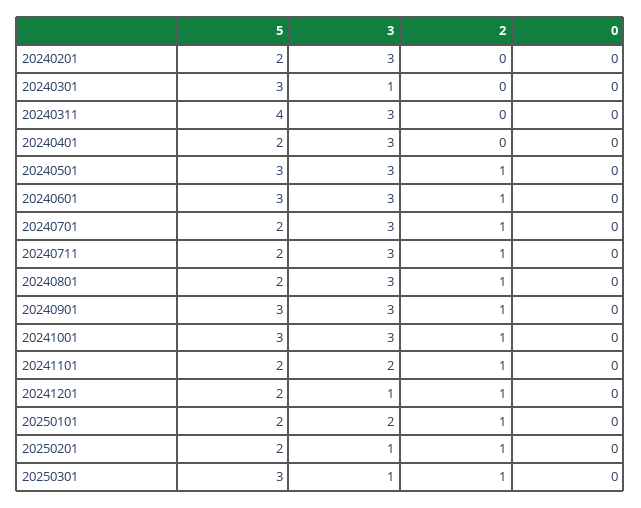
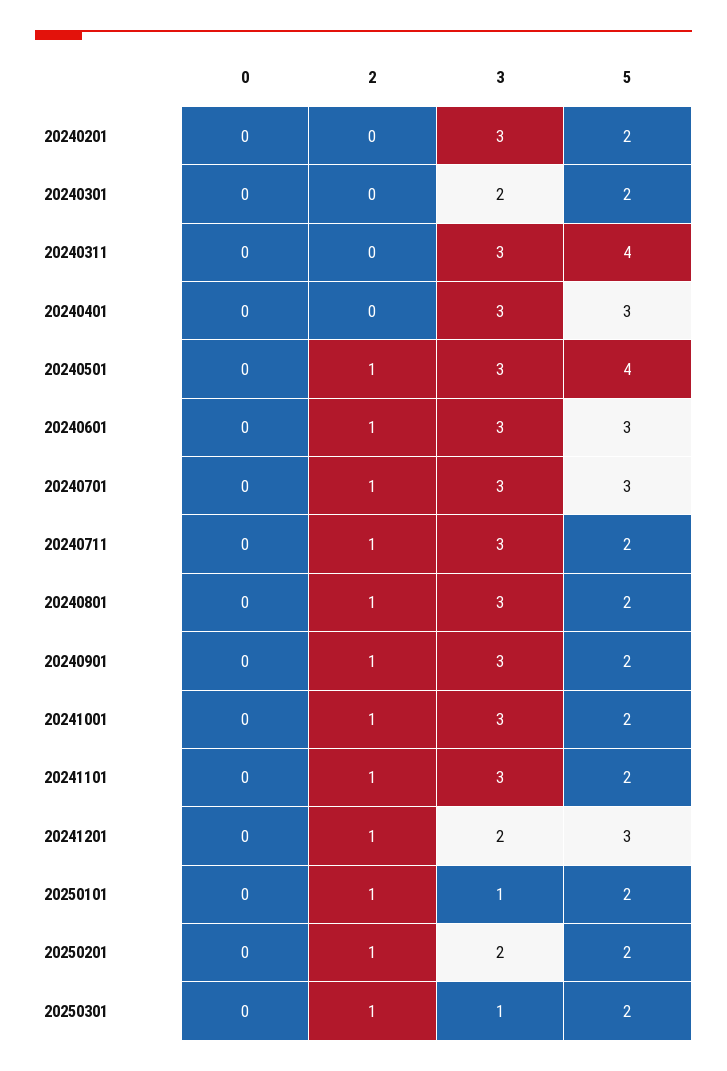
  {
    "5": {
      "20240201": 2,
-     "20240301": 3,
+     "20240301": 2,
      "20240311": 4,
-     "20240401": 2,
+     "20240401": 3,
-     "20240501": 3,
+     "20240501": 4,
      "20240601": 3,
-     "20240701": 2,
+     "20240701": 3,
      "20240711": 2,
      "20240801": 2,
-     "20240901": 3,
+     "20240901": 2,
-     "20241001": 3,
+     "20241001": 2,
      "20241101": 2,
-     "20241201": 2,
+     "20241201": 3,
      "20250101": 2,
      "20250201": 2,
-     "20250301": 3
+     "20250301": 2
    },
    "3": {
      "20240201": 3,
-     "20240301": 1,
+     "20240301": 2,
      "20240311": 3,
      "20240401": 3,
      "20240501": 3,
      "20240601": 3,
      "20240701": 3,
      "20240711": 3,
      "20240801": 3,
      "20240901": 3,
      "20241001": 3,
-     "20241101": 2,
+     "20241101": 3,
-     "20241201": 1,
+     "20241201": 2,
-     "20250101": 2,
+     "20250101": 1,
-     "20250201": 1,
+     "20250201": 2,
      "20250301": 1
    },
    "2": {
      "20240201": 0,
      "20240301": 0,
      "20240311": 0,
      "20240401": 0,
      "20240501": 1,
      "20240601": 1,
      "20240701": 1,
      "20240711": 1,
      "20240801": 1,
      "20240901": 1,
      "20241001": 1,
      "20241101": 1,
      "20241201": 1,
      "20250101": 1,
      "20250201": 1,
      "20250301": 1
    },
    "0": {
      "20240201": 0,
      "20240301": 0,
      "20240311": 0,
      "20240401": 0,
      "20240501": 0,
      "20240601": 0,
      "20240701": 0,
      "20240711": 0,
      "20240801": 0,
      "20240901": 0,
      "20241001": 0,
      "20241101": 0,
      "20241201": 0,
      "20250101": 0,
      "20250201": 0,
      "20250301": 0
    }
  }

